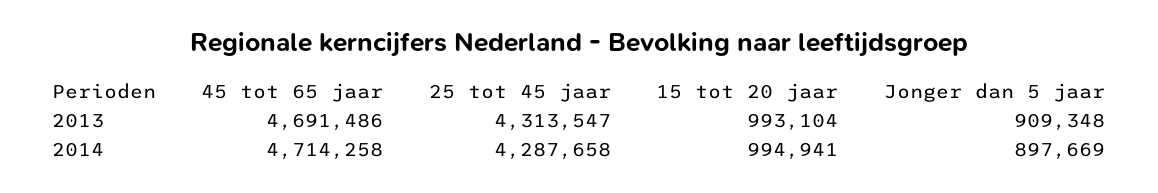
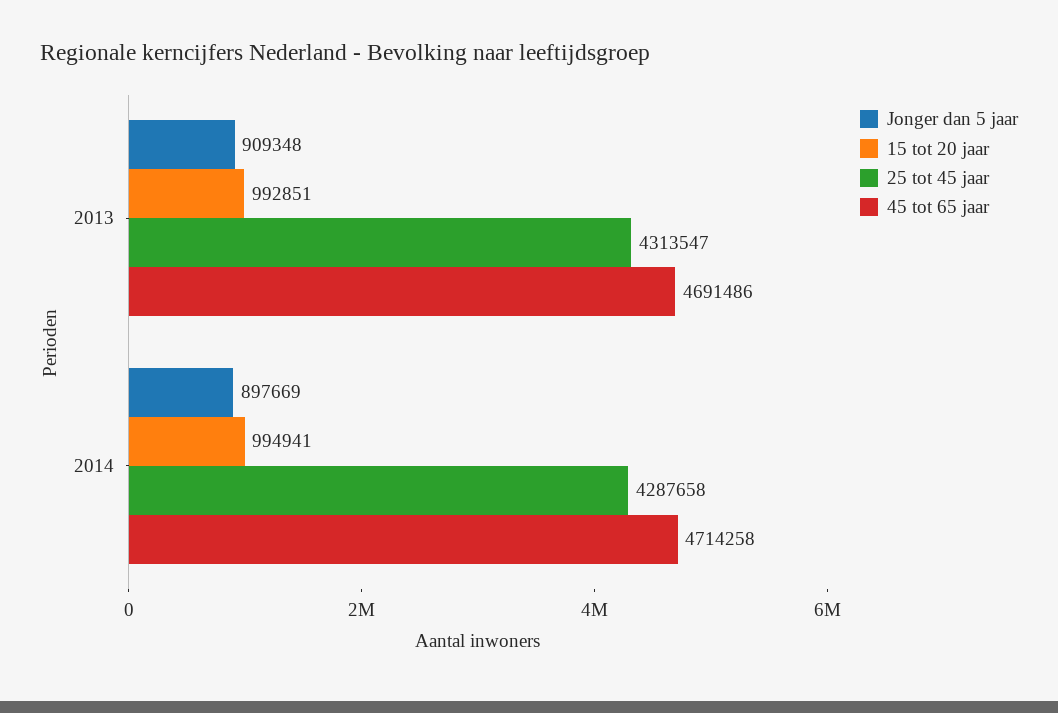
  {
    "45 tot 65 jaar": {
      "2013": 4691486,
      "2014": 4714258
    },
    "25 tot 45 jaar": {
      "2013": 4313547,
      "2014": 4287658
    },
    "15 tot 20 jaar": {
-     "2013": 993104,
+     "2013": 992851,
      "2014": 994941
    },
    "Jonger dan 5 jaar": {
      "2013": 909348,
      "2014": 897669
    }
  }

